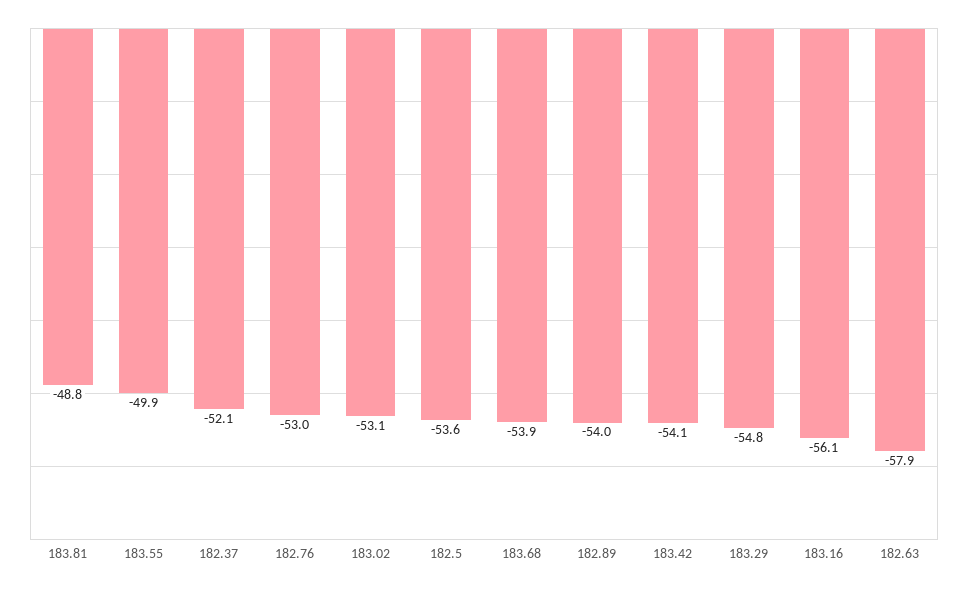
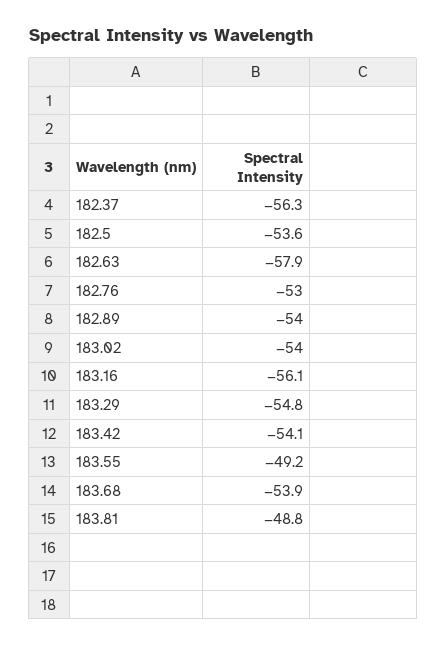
  {
    "183.81": -48.8,
-   "183.55": -49.9,
+   "183.55": -49.2,
-   "182.37": -52.1,
+   "182.37": -56.3,
    "182.76": -53,
-   "183.02": -53.1,
+   "183.02": -54,
    "182.5": -53.6,
    "183.68": -53.9,
    "182.89": -54,
    "183.42": -54.1,
    "183.29": -54.8,
    "183.16": -56.1,
    "182.63": -57.9
  }

